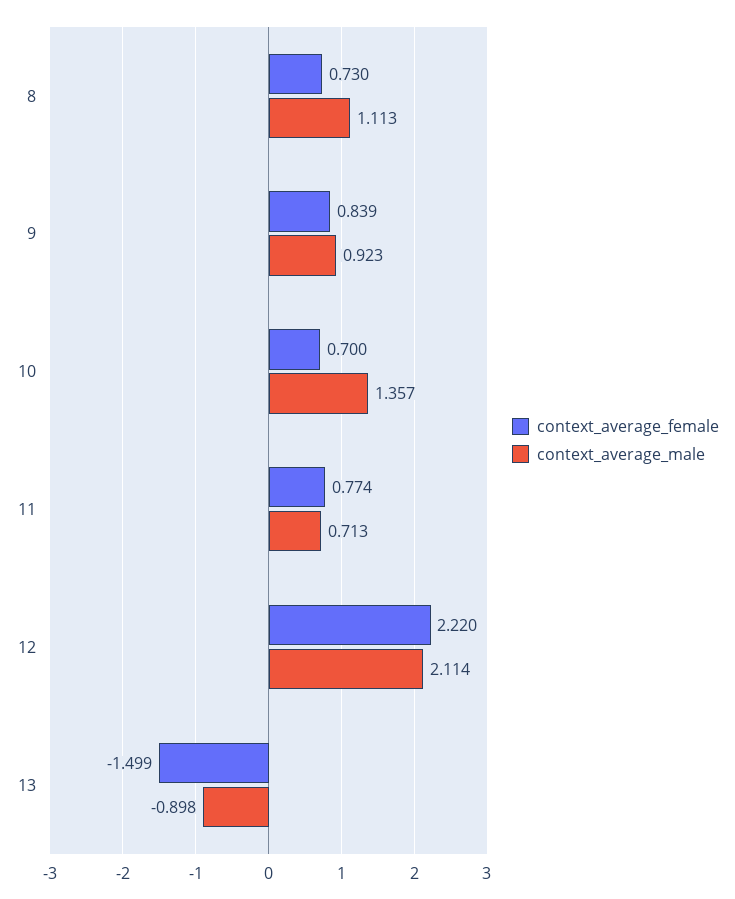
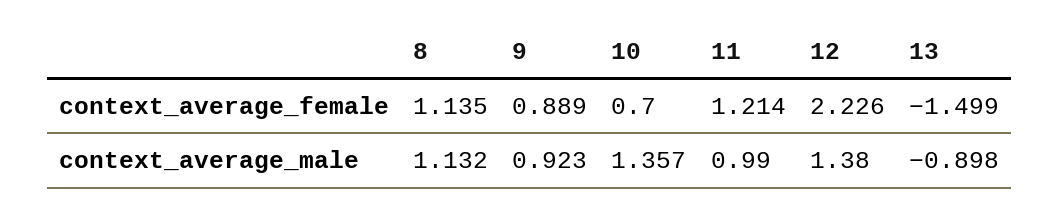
  {
    "context_average_female": {
-     "8": 0.73,
+     "8": 1.135,
-     "9": 0.839,
+     "9": 0.889,
      "10": 0.7,
-     "11": 0.774,
+     "11": 1.214,
-     "12": 2.22,
+     "12": 2.226,
      "13": -1.499
    },
    "context_average_male": {
-     "8": 1.113,
+     "8": 1.132,
      "9": 0.923,
      "10": 1.357,
-     "11": 0.713,
+     "11": 0.99,
-     "12": 2.114,
+     "12": 1.38,
      "13": -0.898
    }
  }

